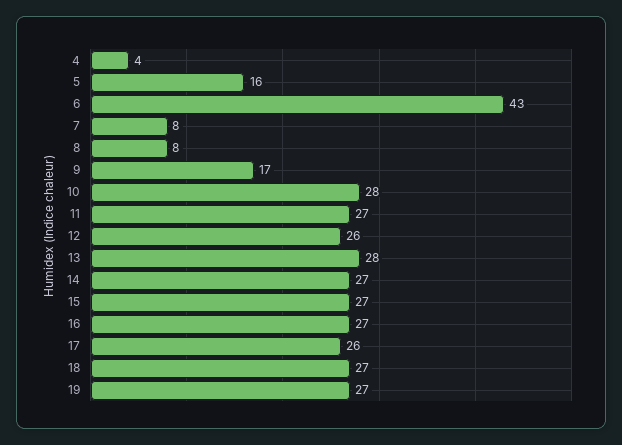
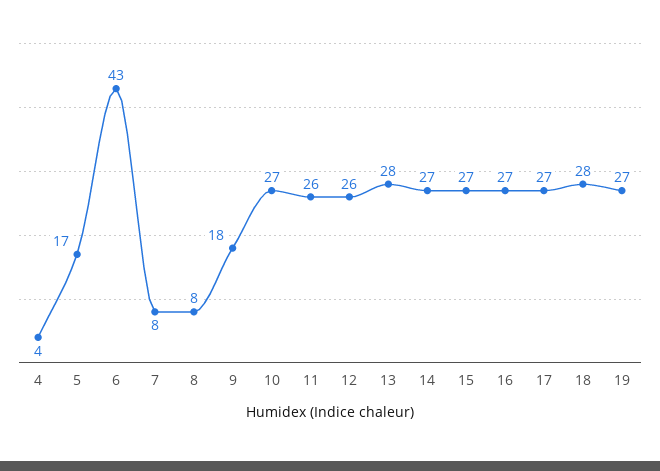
  {
    "4": 4,
-   "5": 16,
+   "5": 17,
    "6": 43,
    "7": 8,
    "8": 8,
-   "9": 17,
+   "9": 18,
-   "10": 28,
+   "10": 27,
-   "11": 27,
+   "11": 26,
    "12": 26,
    "13": 28,
    "14": 27,
    "15": 27,
    "16": 27,
-   "17": 26,
+   "17": 27,
-   "18": 27,
+   "18": 28,
    "19": 27
  }

